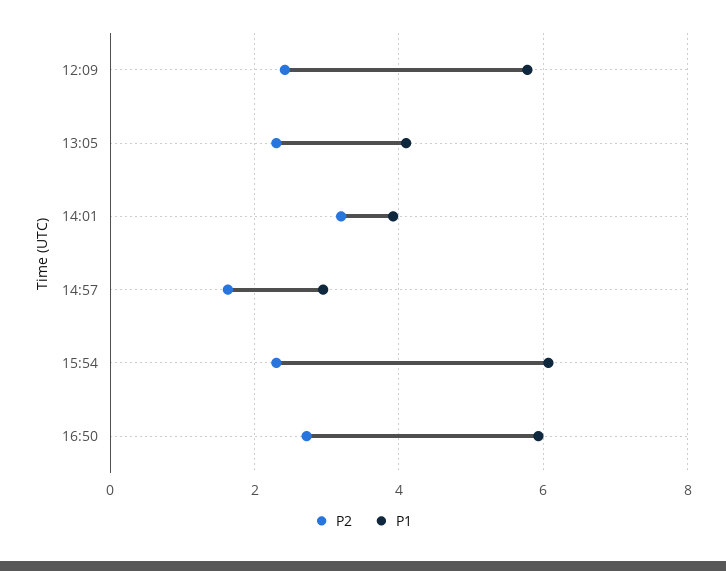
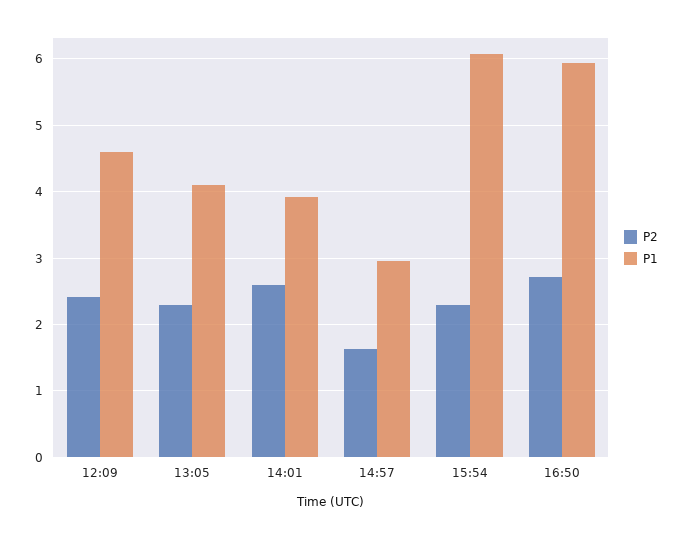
  {
    "P2": {
      "12:09": 2.4,
      "13:05": 2.3,
-     "14:01": 3.2,
+     "14:01": 2.6,
      "14:57": 1.6,
      "15:54": 2.3,
      "16:50": 2.7
    },
    "P1": {
-     "12:09": 5.8,
+     "12:09": 4.6,
      "13:05": 4.1,
      "14:01": 3.9,
      "14:57": 3,
      "15:54": 6.1,
      "16:50": 5.9
    }
  }

